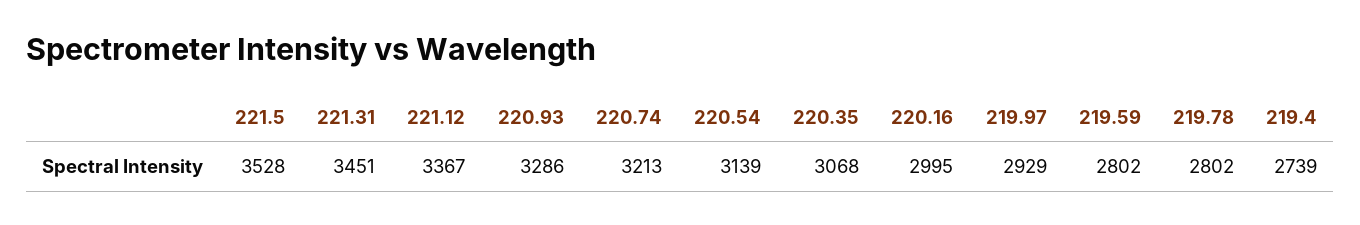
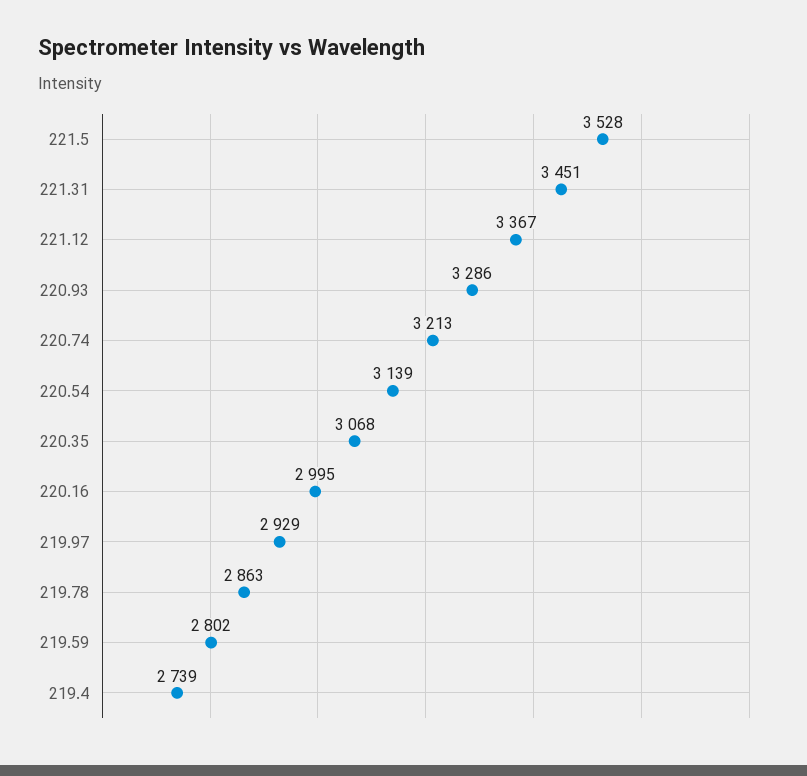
  {
    "221.5": 3528,
    "221.31": 3451,
    "221.12": 3367,
    "220.93": 3286,
    "220.74": 3213,
    "220.54": 3139,
    "220.35": 3068,
    "220.16": 2995,
    "219.97": 2929,
    "219.59": 2802,
-   "219.78": 2802,
+   "219.78": 2863,
    "219.4": 2739
  }

